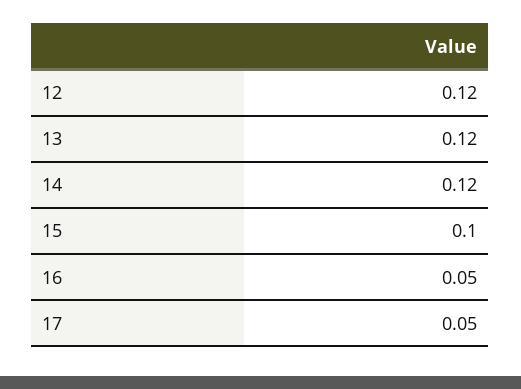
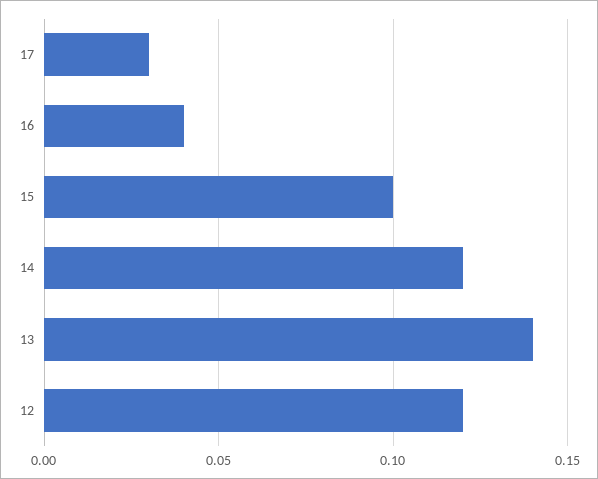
  {
    "12": 0.12,
-   "13": 0.12,
+   "13": 0.14,
    "14": 0.12,
    "15": 0.1,
-   "16": 0.05,
+   "16": 0.04,
-   "17": 0.05
+   "17": 0.03
  }

